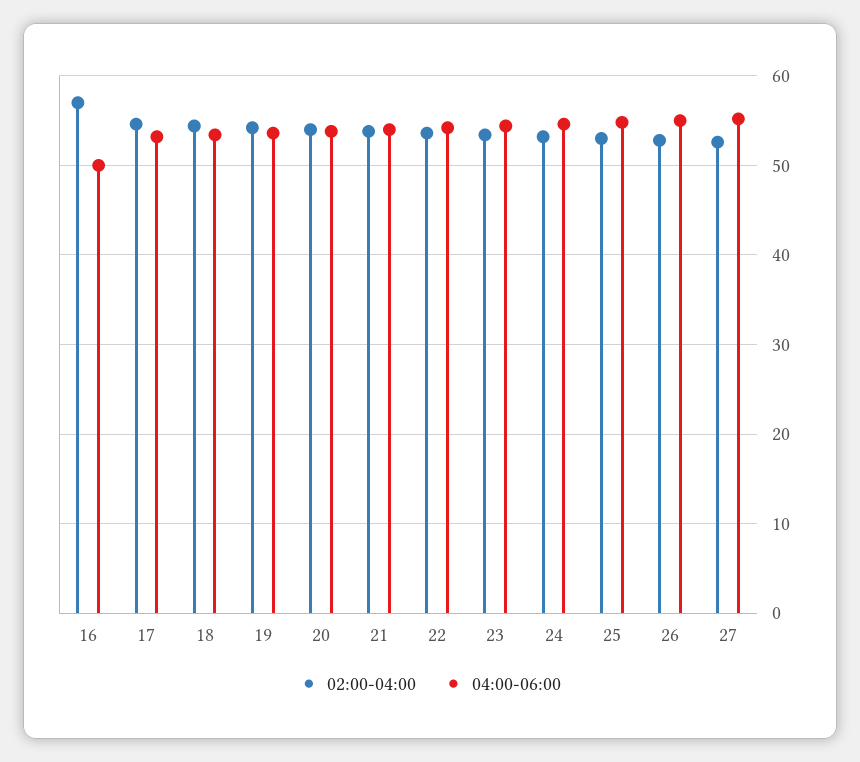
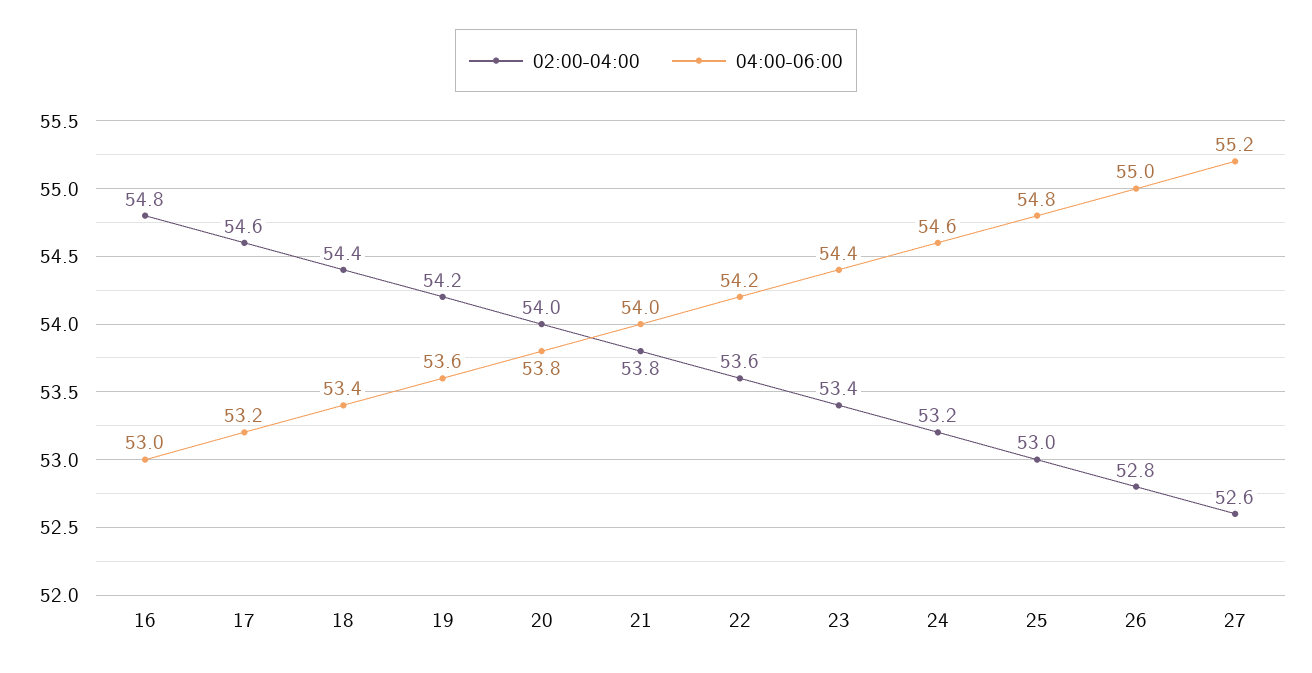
  {
    "02:00-04:00": {
-     "16": 57,
+     "16": 54.8,
      "17": 54.6,
      "18": 54.4,
      "19": 54.2,
      "20": 54,
      "21": 53.8,
      "22": 53.6,
      "23": 53.4,
      "24": 53.2,
      "25": 53,
      "26": 52.8,
      "27": 52.6
    },
    "04:00-06:00": {
-     "16": 50,
+     "16": 53,
      "17": 53.2,
      "18": 53.4,
      "19": 53.6,
      "20": 53.8,
      "21": 54,
      "22": 54.2,
      "23": 54.4,
      "24": 54.6,
      "25": 54.8,
      "26": 55,
      "27": 55.2
    }
  }

